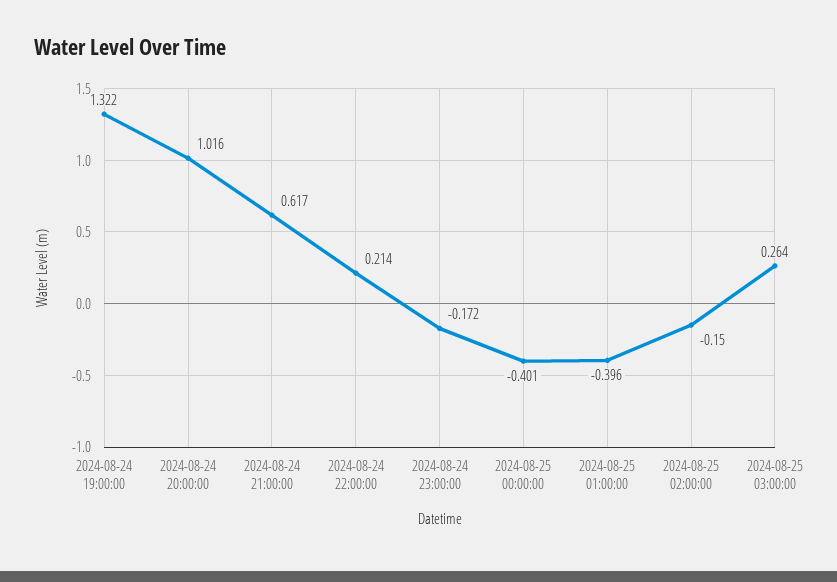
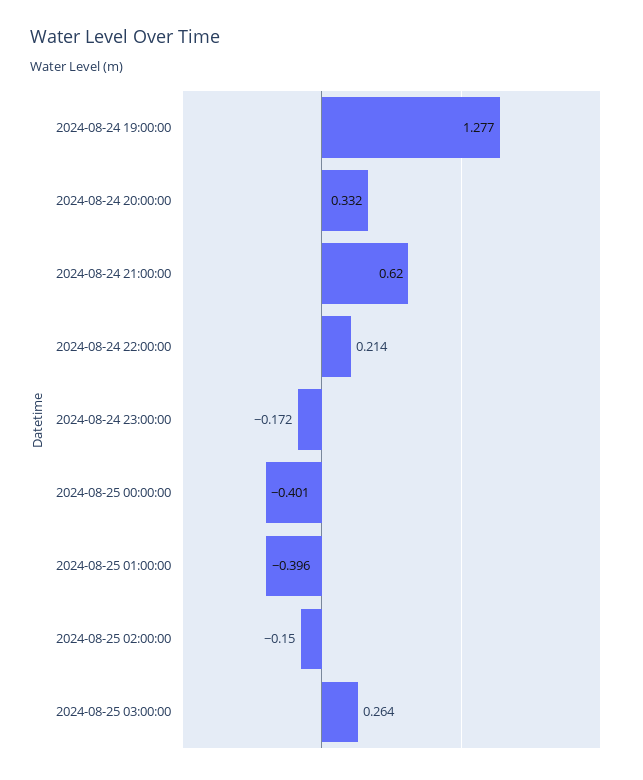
  {
-   "2024-08-24 19:00:00": 1.322,
+   "2024-08-24 19:00:00": 1.277,
-   "2024-08-24 20:00:00": 1.016,
+   "2024-08-24 20:00:00": 0.332,
-   "2024-08-24 21:00:00": 0.617,
+   "2024-08-24 21:00:00": 0.62,
    "2024-08-24 22:00:00": 0.214,
    "2024-08-24 23:00:00": -0.172,
    "2024-08-25 00:00:00": -0.401,
    "2024-08-25 01:00:00": -0.396,
    "2024-08-25 02:00:00": -0.15,
    "2024-08-25 03:00:00": 0.264
  }

